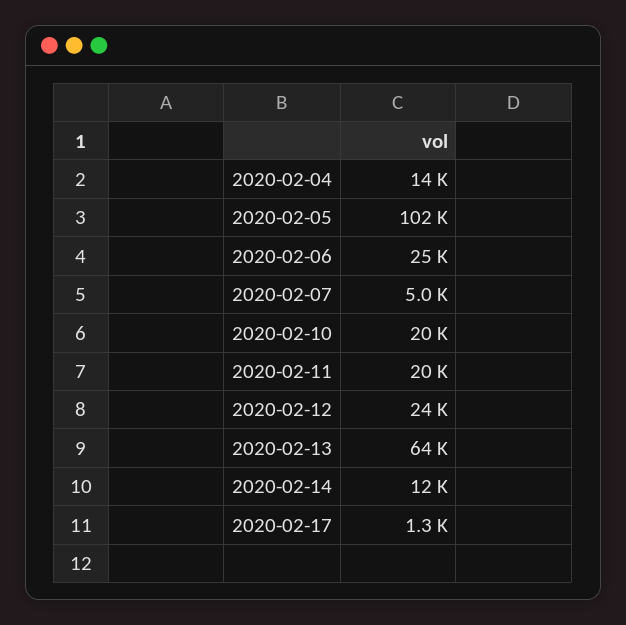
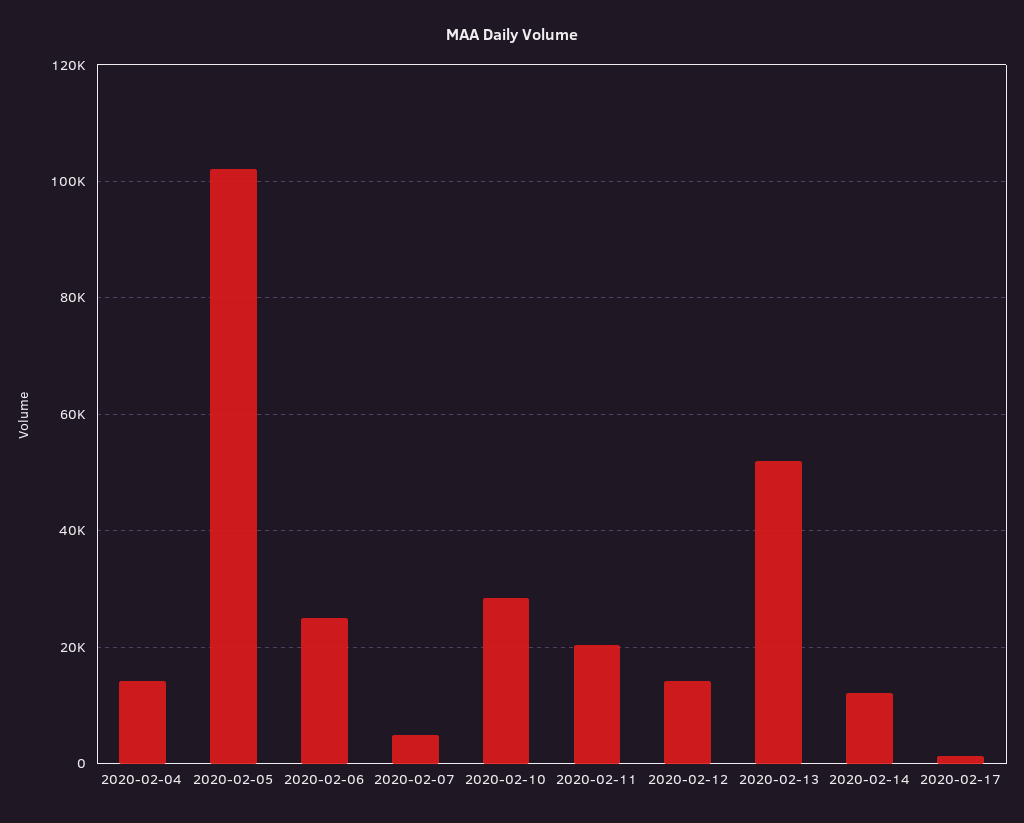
  {
    "2020-02-04": 14000,
    "2020-02-05": 102000,
    "2020-02-06": 25000,
    "2020-02-07": 5000,
-   "2020-02-10": 20000,
+   "2020-02-10": 28000,
    "2020-02-11": 20000,
-   "2020-02-12": 24000,
+   "2020-02-12": 14000,
-   "2020-02-13": 64000,
+   "2020-02-13": 52000,
    "2020-02-14": 12000,
    "2020-02-17": 1300
  }

